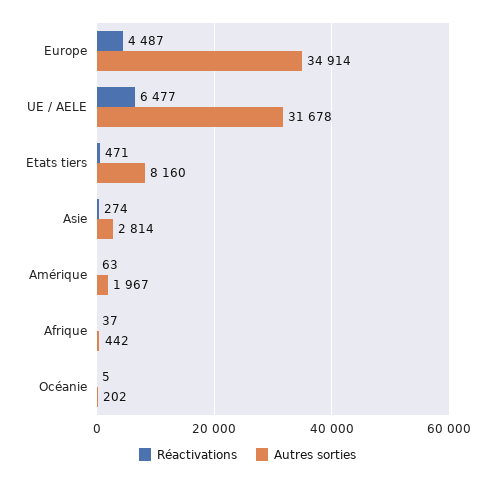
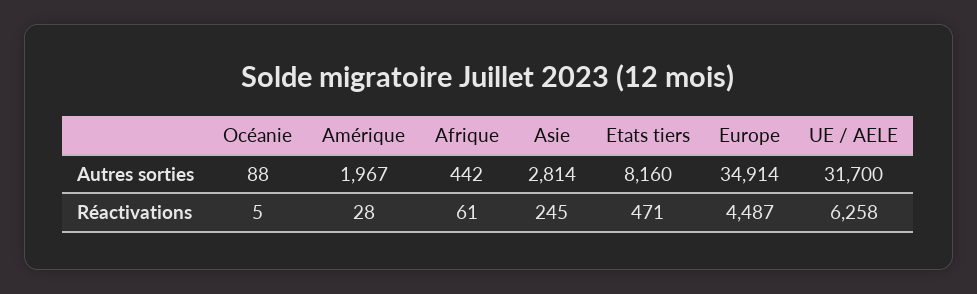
  {
    "Réactivations": {
      "Europe": 4487,
-     "UE / AELE": 6477,
+     "UE / AELE": 6258,
      "Etats tiers": 471,
-     "Asie": 274,
+     "Asie": 245,
-     "Amérique": 63,
+     "Amérique": 28,
-     "Afrique": 37,
+     "Afrique": 61,
      "Océanie": 5
    },
    "Autres sorties": {
      "Europe": 34914,
-     "UE / AELE": 31678,
+     "UE / AELE": 31700,
      "Etats tiers": 8160,
      "Asie": 2814,
      "Amérique": 1967,
      "Afrique": 442,
-     "Océanie": 202
+     "Océanie": 88
    }
  }

